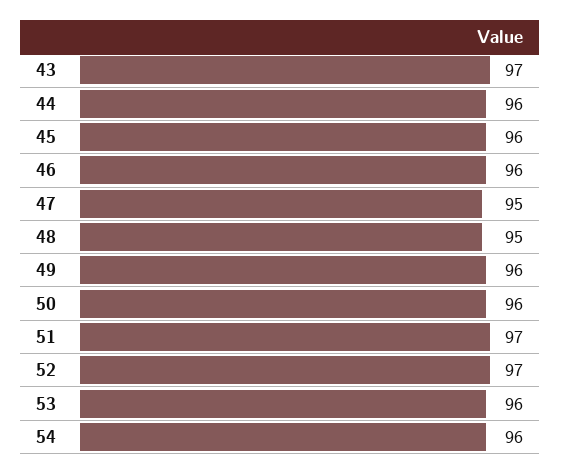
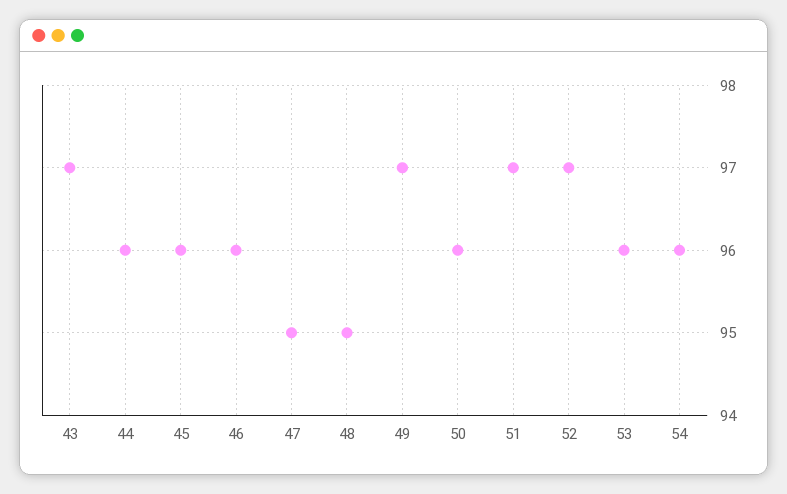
  {
    "43": 97,
    "44": 96,
    "45": 96,
    "46": 96,
    "47": 95,
    "48": 95,
-   "49": 96,
+   "49": 97,
    "50": 96,
    "51": 97,
    "52": 97,
    "53": 96,
    "54": 96
  }

